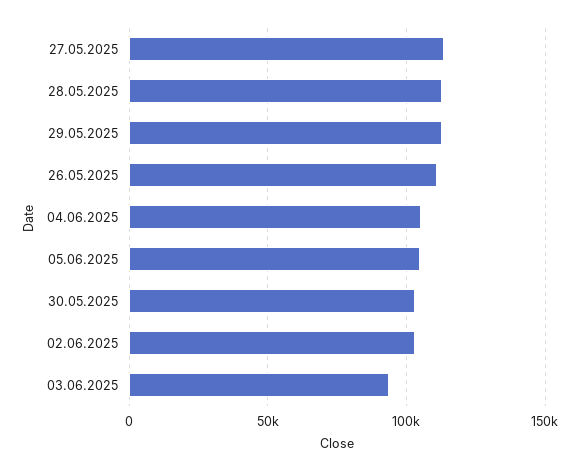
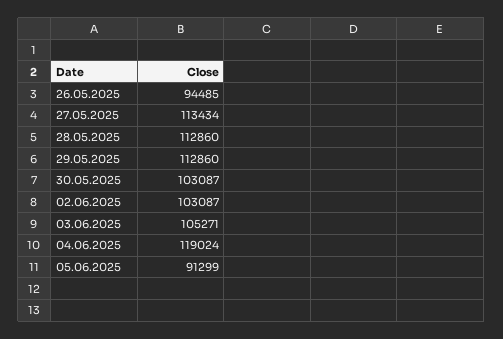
  {
    "27.05.2025": 113434,
    "28.05.2025": 112860,
    "29.05.2025": 112860,
-   "26.05.2025": 110000,
+   "26.05.2025": 94485,
-   "04.06.2025": 105000,
+   "04.06.2025": 119024,
-   "05.06.2025": 105000,
+   "05.06.2025": 91299,
    "30.05.2025": 103087,
    "02.06.2025": 103087,
-   "03.06.2025": 95000
+   "03.06.2025": 105271
  }

